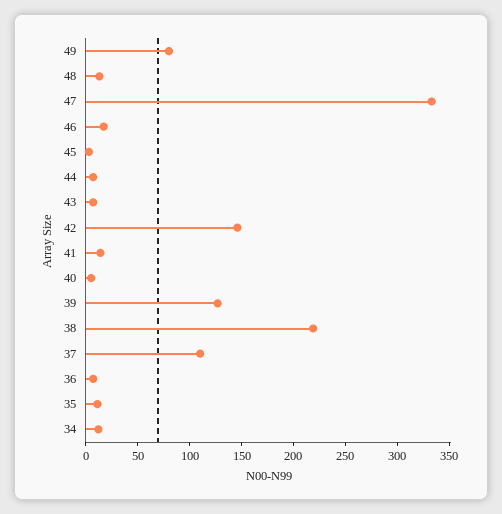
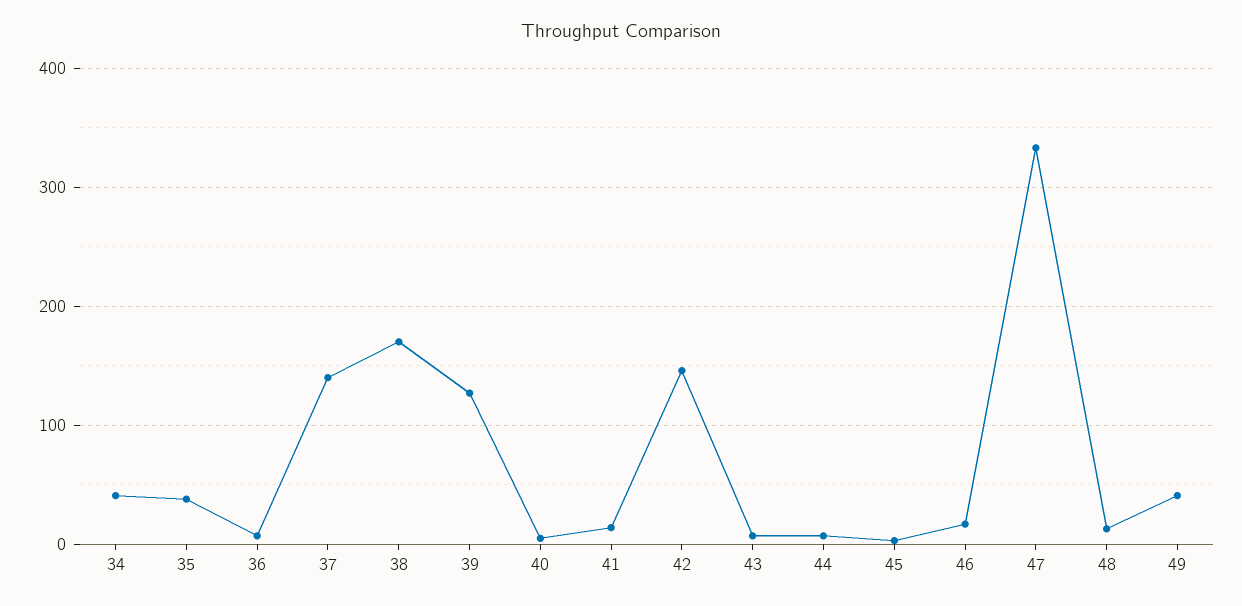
  {
-   "49": 80,
+   "49": 40,
    "48": 10,
    "47": 330,
    "46": 20,
    "45": 0,
    "44": 10,
    "43": 10,
    "42": 150,
    "41": 10,
    "40": 10,
    "39": 130,
-   "38": 220,
+   "38": 170,
-   "37": 110,
+   "37": 140,
    "36": 10,
-   "35": 10,
+   "35": 40,
-   "34": 10
+   "34": 40
  }

